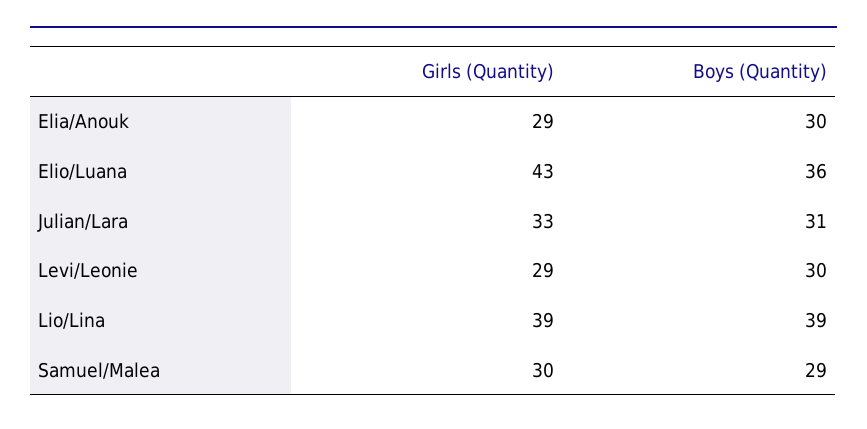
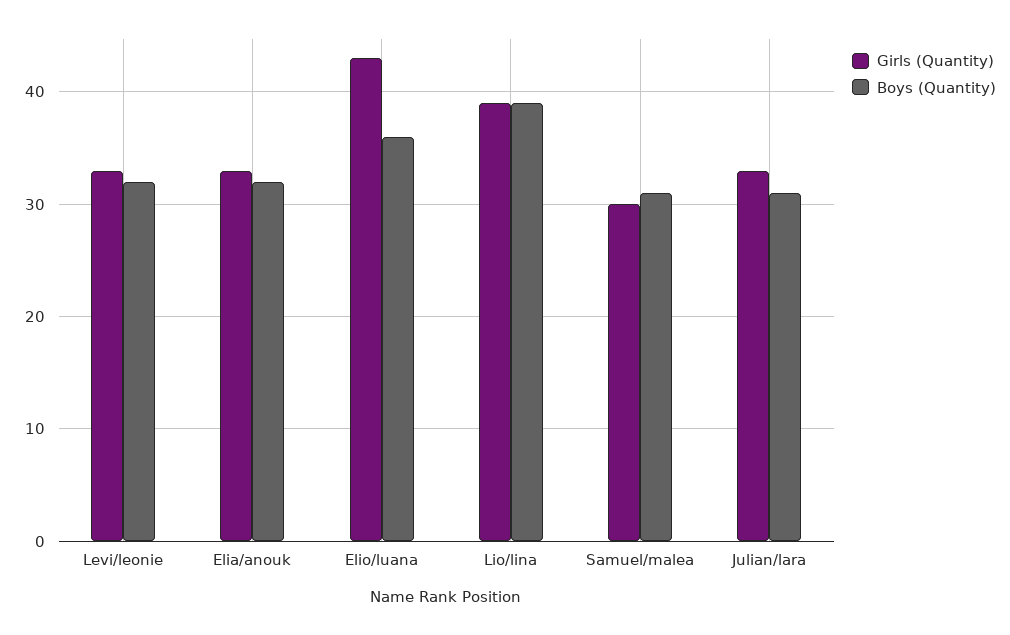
  {
    "Girls (Quantity)": {
-     "Elia/Anouk": 29,
+     "Elia/Anouk": 33,
      "Elio/Luana": 43,
      "Julian/Lara": 33,
-     "Levi/Leonie": 29,
+     "Levi/Leonie": 33,
      "Lio/Lina": 39,
      "Samuel/Malea": 30
    },
    "Boys (Quantity)": {
-     "Elia/Anouk": 30,
+     "Elia/Anouk": 32,
      "Elio/Luana": 36,
      "Julian/Lara": 31,
-     "Levi/Leonie": 30,
+     "Levi/Leonie": 32,
      "Lio/Lina": 39,
-     "Samuel/Malea": 29
+     "Samuel/Malea": 31
    }
  }

